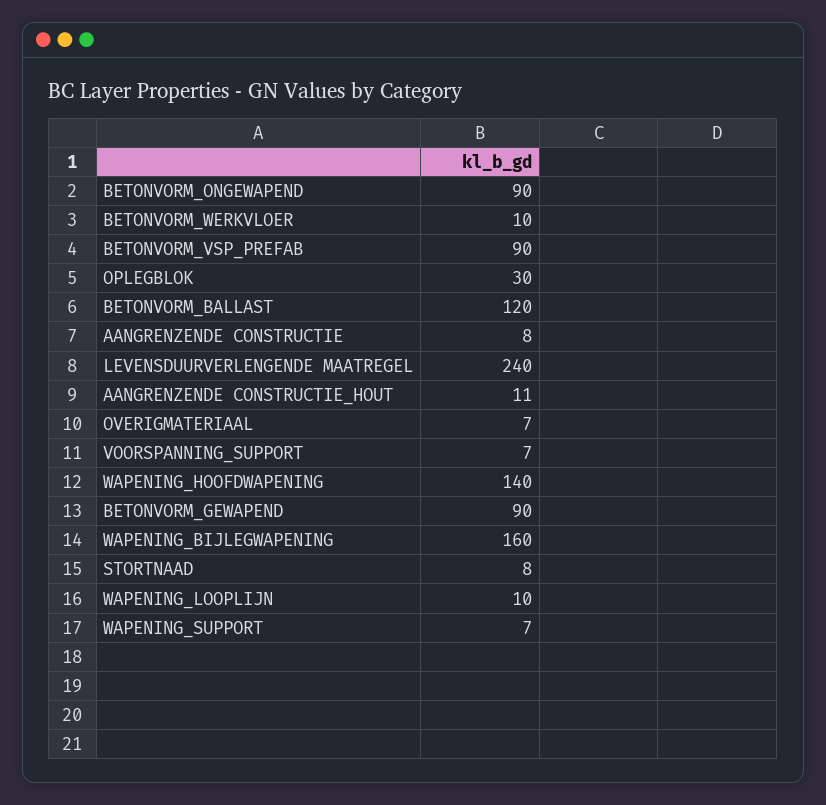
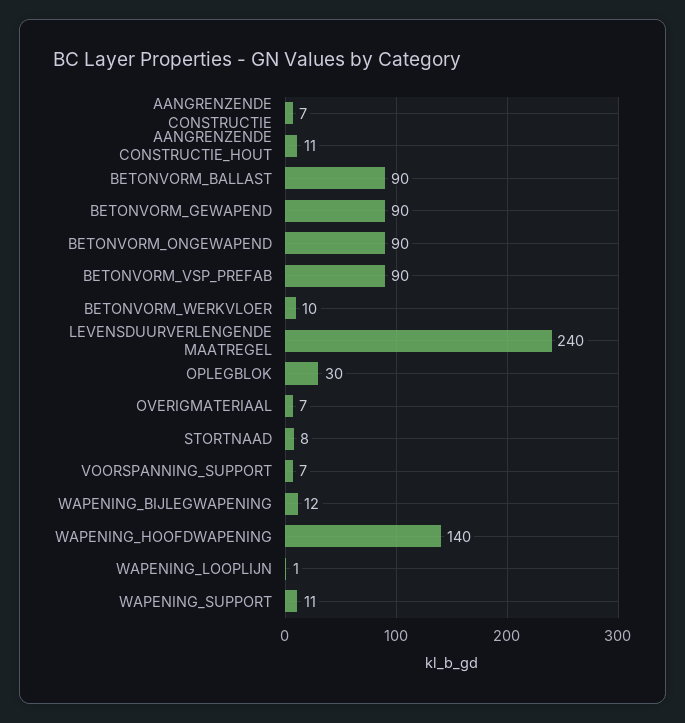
  {
    "BETONVORM_ONGEWAPEND": 90,
    "BETONVORM_WERKVLOER": 10,
    "BETONVORM_VSP_PREFAB": 90,
    "OPLEGBLOK": 30,
-   "BETONVORM_BALLAST": 120,
+   "BETONVORM_BALLAST": 90,
-   "AANGRENZENDE CONSTRUCTIE": 8,
+   "AANGRENZENDE CONSTRUCTIE": 7,
    "LEVENSDUURVERLENGENDE MAATREGEL": 240,
    "AANGRENZENDE CONSTRUCTIE_HOUT": 11,
    "OVERIGMATERIAAL": 7,
    "VOORSPANNING_SUPPORT": 7,
    "WAPENING_HOOFDWAPENING": 140,
    "BETONVORM_GEWAPEND": 90,
-   "WAPENING_BIJLEGWAPENING": 160,
+   "WAPENING_BIJLEGWAPENING": 12,
    "STORTNAAD": 8,
-   "WAPENING_LOOPLIJN": 10,
+   "WAPENING_LOOPLIJN": 1,
-   "WAPENING_SUPPORT": 7
+   "WAPENING_SUPPORT": 11
  }

